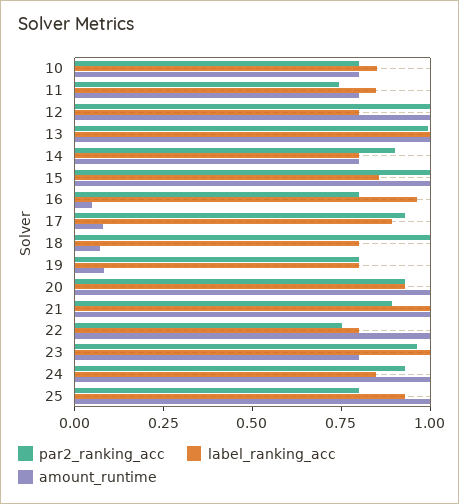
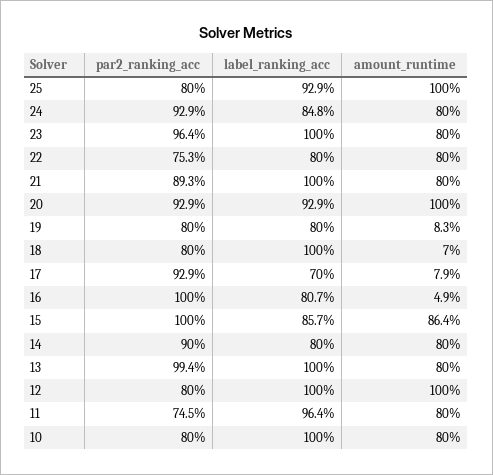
  {
    "par2_ranking_acc": {
      "10": 0.8,
      "11": 0.745,
-     "12": 1,
+     "12": 0.8,
      "13": 0.994,
      "14": 0.9,
      "15": 1,
-     "16": 0.8,
+     "16": 1,
      "17": 0.929,
-     "18": 1,
+     "18": 0.8,
      "19": 0.8,
      "20": 0.929,
      "21": 0.893,
      "22": 0.753,
      "23": 0.964,
      "24": 0.929,
      "25": 0.8
    },
    "label_ranking_acc": {
-     "10": 0.85,
+     "10": 1,
-     "11": 0.85,
+     "11": 0.964,
-     "12": 0.8,
+     "12": 1,
      "13": 1,
      "14": 0.8,
      "15": 0.857,
-     "16": 0.95,
+     "16": 0.807,
-     "17": 0.9,
+     "17": 0.7,
-     "18": 0.8,
+     "18": 1,
      "19": 0.8,
      "20": 0.929,
      "21": 1,
      "22": 0.8,
      "23": 1,
      "24": 0.848,
      "25": 0.929
    },
    "amount_runtime": {
      "10": 0.8,
      "11": 0.8,
      "12": 1,
-     "13": 1,
+     "13": 0.8,
      "14": 0.8,
-     "15": 1,
+     "15": 0.864,
      "16": 0.049,
      "17": 0.079,
      "18": 0.07,
      "19": 0.083,
      "20": 1,
-     "21": 1,
+     "21": 0.8,
-     "22": 1,
+     "22": 0.8,
      "23": 0.8,
-     "24": 1,
+     "24": 0.8,
      "25": 1
    }
  }

